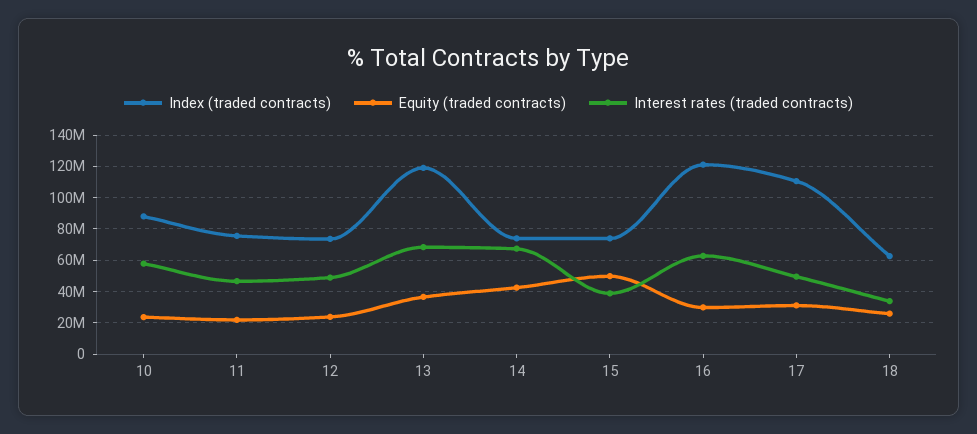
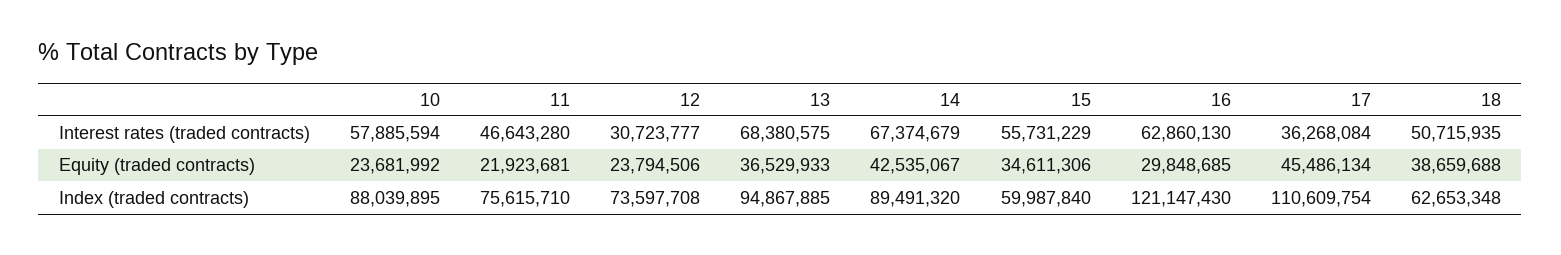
  {
    "Index (traded contracts)": {
      "10": 88039895,
      "11": 75615710,
      "12": 73597708,
-     "13": 120000000,
+     "13": 94867885,
-     "14": 75000000,
+     "14": 89491320,
-     "15": 75000000,
+     "15": 59987840,
      "16": 121147430,
      "17": 110609754,
      "18": 62653348
    },
    "Equity (traded contracts)": {
      "10": 23681992,
      "11": 21923681,
      "12": 23794506,
      "13": 36529933,
      "14": 42535067,
-     "15": 50000000,
+     "15": 34611306,
      "16": 29848685,
-     "17": 30000000,
+     "17": 45486134,
-     "18": 25000000
+     "18": 38659688
    },
    "Interest rates (traded contracts)": {
      "10": 57885594,
      "11": 46643280,
-     "12": 50000000,
+     "12": 30723777,
      "13": 68380575,
      "14": 67374679,
-     "15": 40000000,
+     "15": 55731229,
      "16": 62860130,
-     "17": 50000000,
+     "17": 36268084,
-     "18": 35000000
+     "18": 50715935
    }
  }

